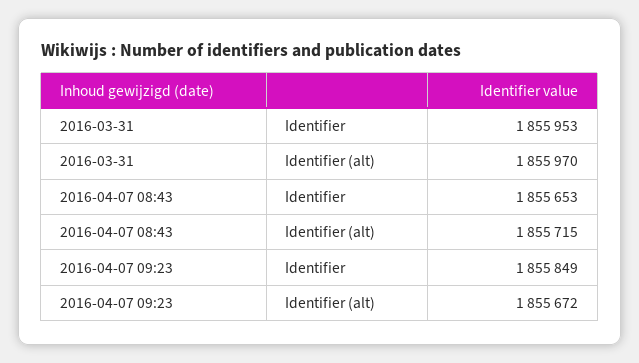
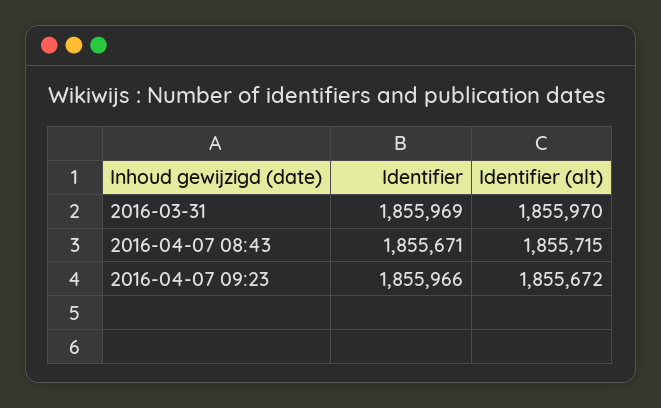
  {
    "2016-03-31": {
-     "Identifier": 1855953,
+     "Identifier": 1855969,
      "Identifier (alt)": 1855970
    },
    "2016-04-07 08:43": {
-     "Identifier": 1855653,
+     "Identifier": 1855671,
      "Identifier (alt)": 1855715
    },
    "2016-04-07 09:23": {
-     "Identifier": 1855849,
+     "Identifier": 1855966,
      "Identifier (alt)": 1855672
    }
  }

